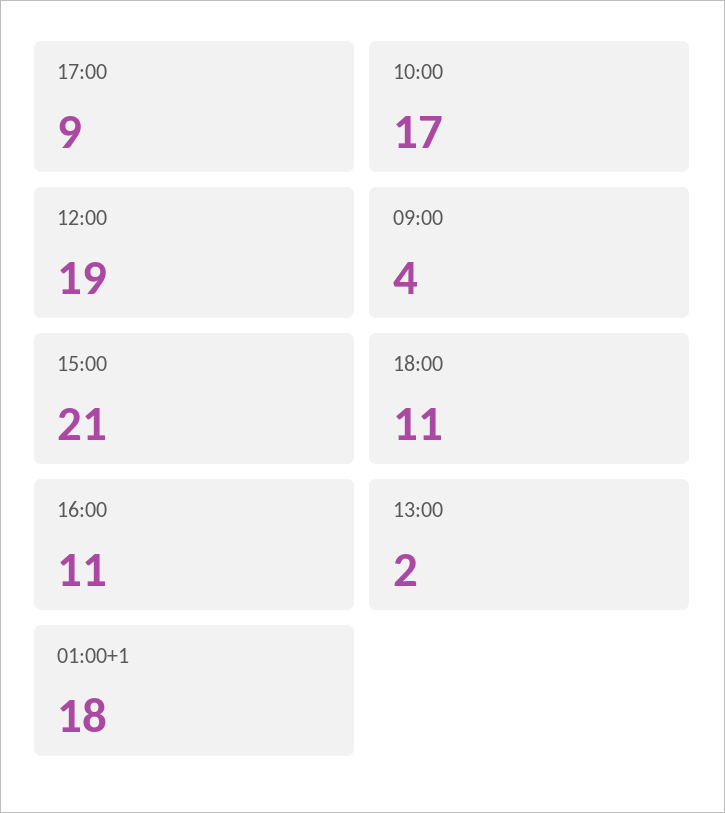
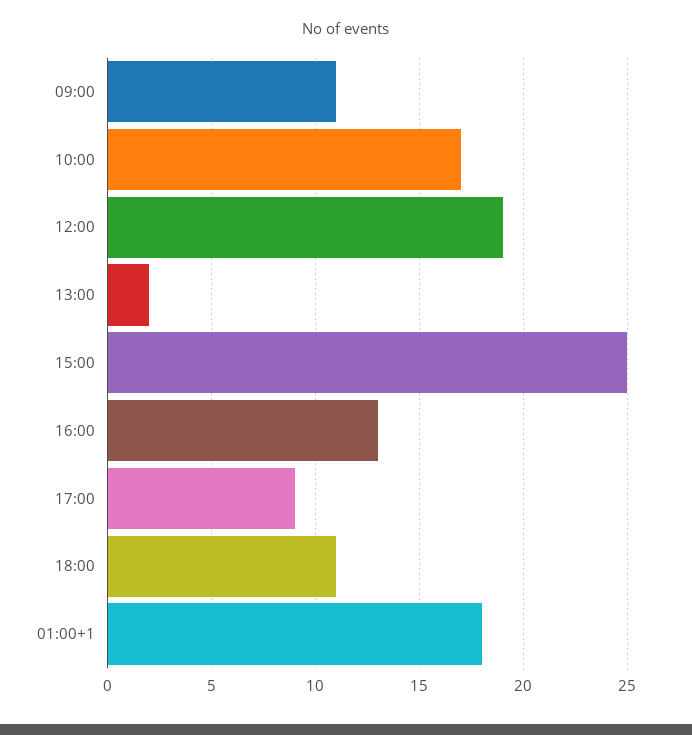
  {
    "17:00": 9,
    "10:00": 17,
    "12:00": 19,
-   "09:00": 4,
+   "09:00": 11,
-   "15:00": 21,
+   "15:00": 25,
    "18:00": 11,
-   "16:00": 11,
+   "16:00": 13,
    "13:00": 2,
    "01:00+1": 18
  }

